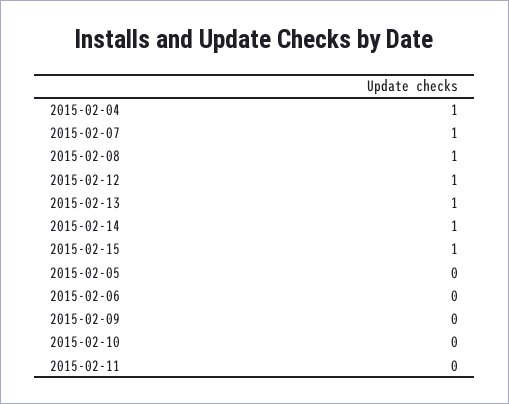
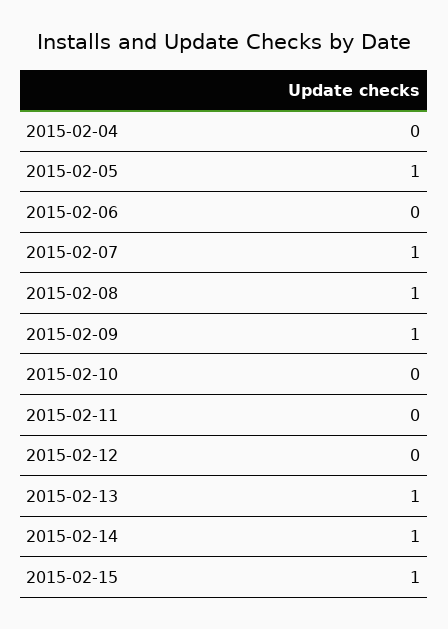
  {
-   "2015-02-04": 1,
+   "2015-02-04": 0,
    "2015-02-07": 1,
    "2015-02-08": 1,
-   "2015-02-12": 1,
+   "2015-02-12": 0,
    "2015-02-13": 1,
    "2015-02-14": 1,
    "2015-02-15": 1,
-   "2015-02-05": 0,
+   "2015-02-05": 1,
    "2015-02-06": 0,
-   "2015-02-09": 0,
+   "2015-02-09": 1,
    "2015-02-10": 0,
    "2015-02-11": 0
  }

